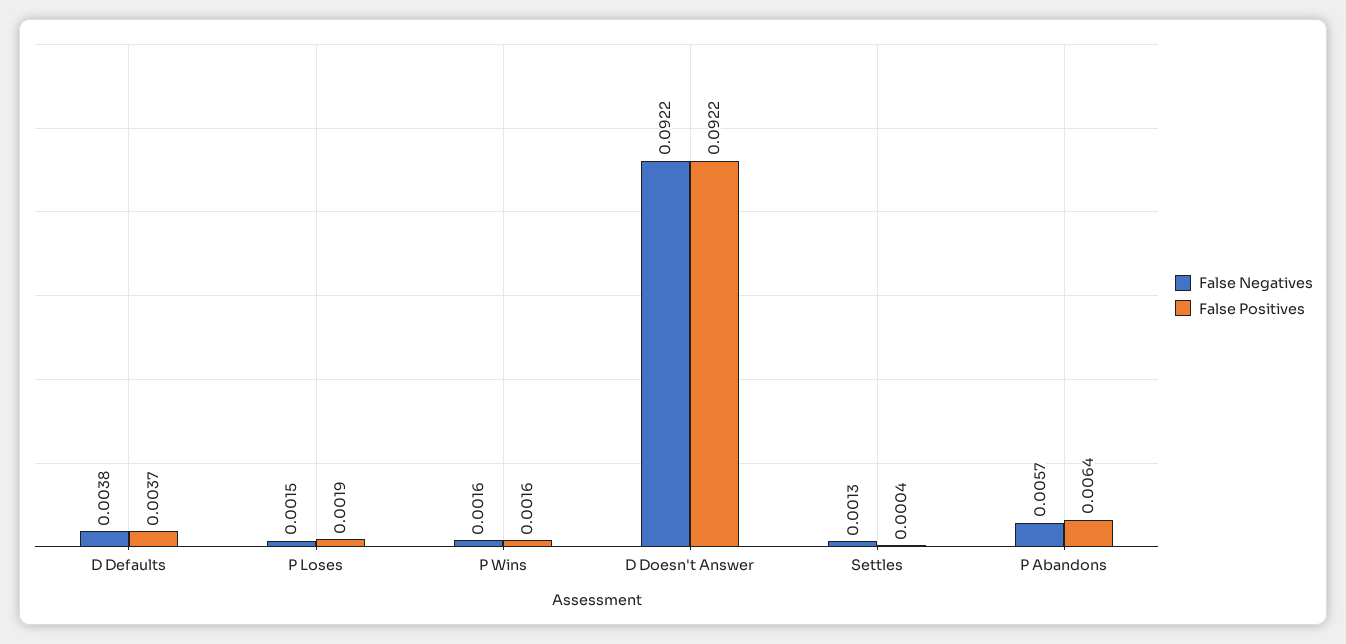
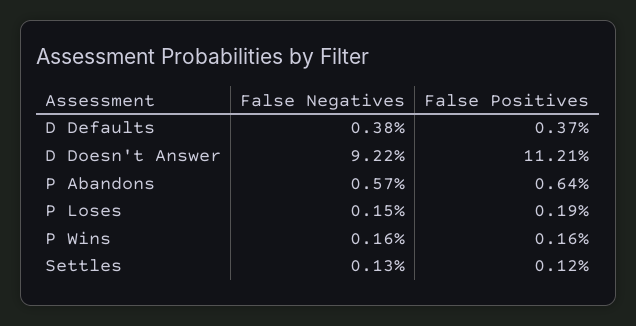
  {
    "False Negatives": {
      "D Defaults": 0.0038,
      "P Loses": 0.0015,
      "P Wins": 0.0016,
      "D Doesn't Answer": 0.0922,
      "Settles": 0.0013,
      "P Abandons": 0.0057
    },
    "False Positives": {
      "D Defaults": 0.0037,
      "P Loses": 0.0019,
      "P Wins": 0.0016,
-     "D Doesn't Answer": 0.0922,
+     "D Doesn't Answer": 0.1121,
-     "Settles": 0.0004,
+     "Settles": 0.0012,
      "P Abandons": 0.0064
    }
  }

